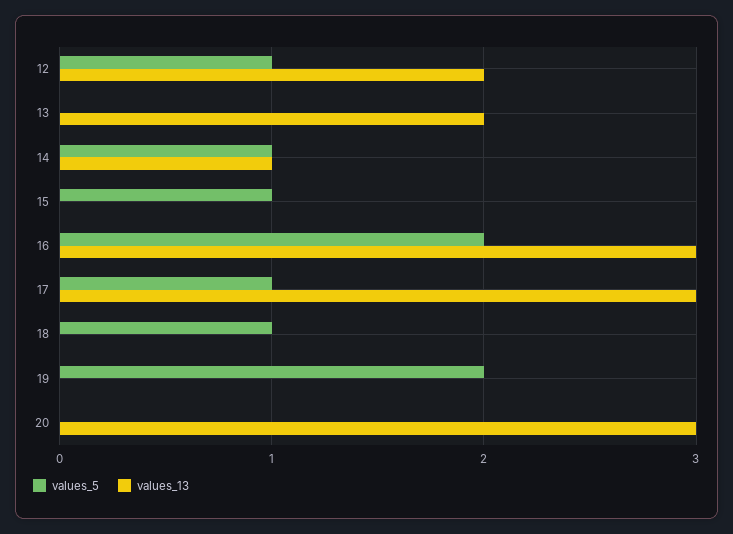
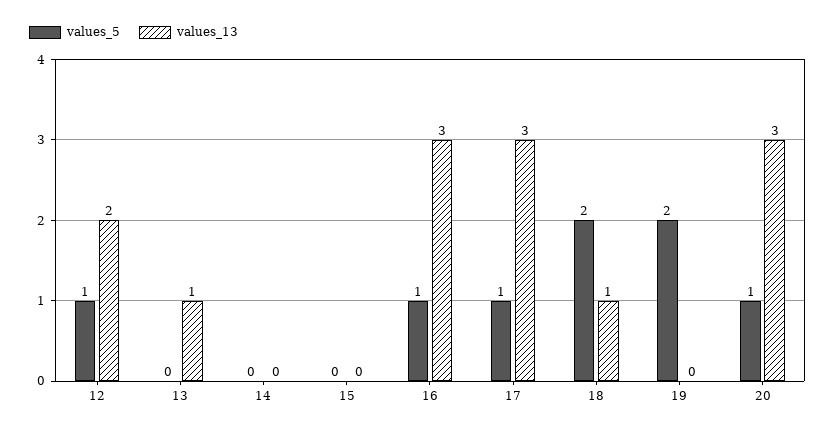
  {
    "values_5": {
      "12": 1,
      "13": 0,
-     "14": 1,
+     "14": 0,
-     "15": 1,
+     "15": 0,
-     "16": 2,
+     "16": 1,
      "17": 1,
-     "18": 1,
+     "18": 2,
      "19": 2,
-     "20": 0
+     "20": 1
    },
    "values_13": {
      "12": 2,
-     "13": 2,
+     "13": 1,
-     "14": 1,
+     "14": 0,
      "15": 0,
      "16": 3,
      "17": 3,
-     "18": 0,
+     "18": 1,
      "19": 0,
      "20": 3
    }
  }

